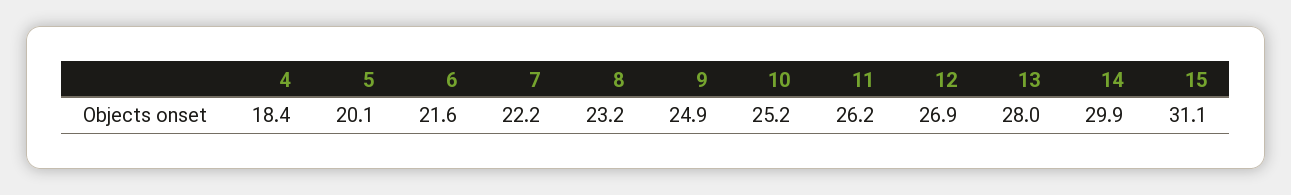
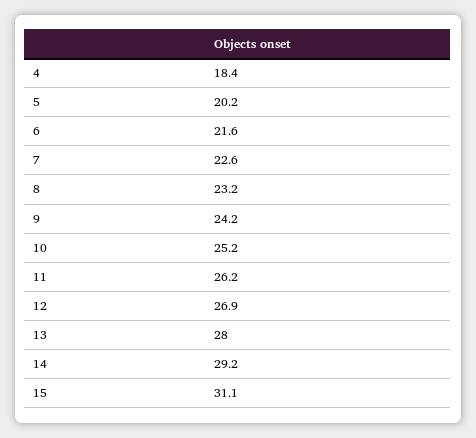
  {
    "4": 18.4,
-   "5": 20.1,
+   "5": 20.2,
    "6": 21.6,
-   "7": 22.2,
+   "7": 22.6,
    "8": 23.2,
-   "9": 24.9,
+   "9": 24.2,
    "10": 25.2,
    "11": 26.2,
    "12": 26.9,
    "13": 28,
-   "14": 29.9,
+   "14": 29.2,
    "15": 31.1
  }

